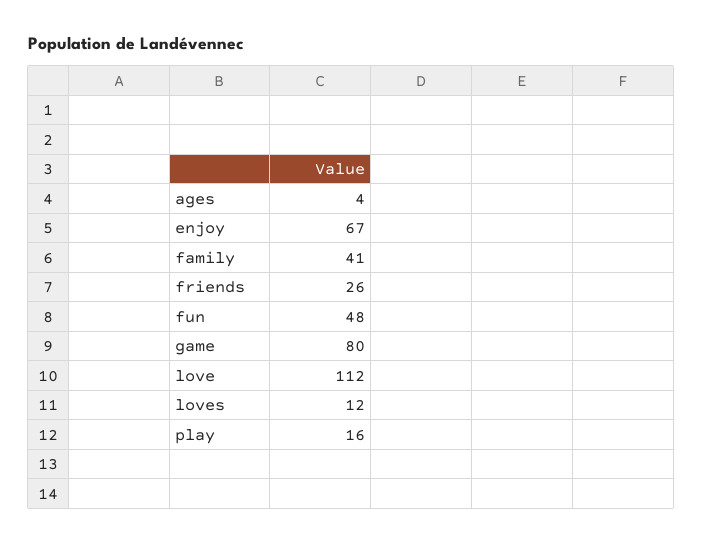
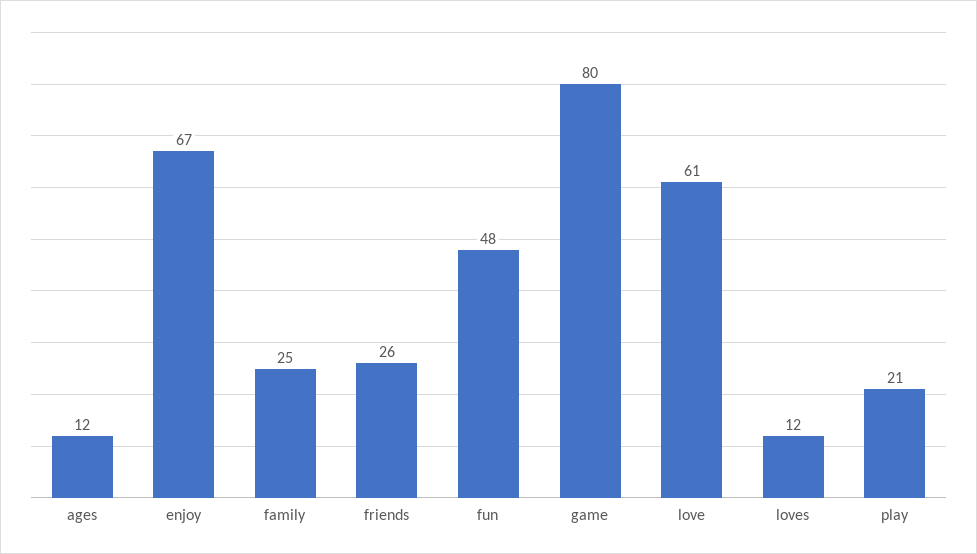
  {
-   "ages": 4,
+   "ages": 12,
    "enjoy": 67,
-   "family": 41,
+   "family": 25,
    "friends": 26,
    "fun": 48,
    "game": 80,
-   "love": 112,
+   "love": 61,
    "loves": 12,
-   "play": 16
+   "play": 21
  }

